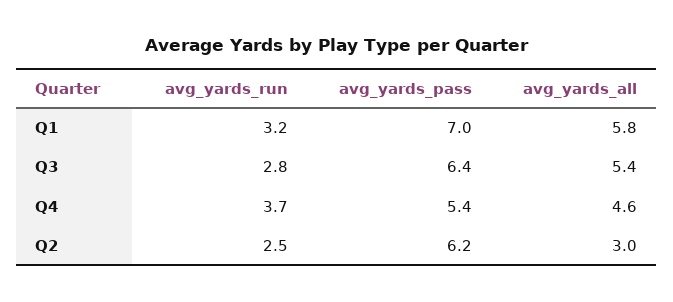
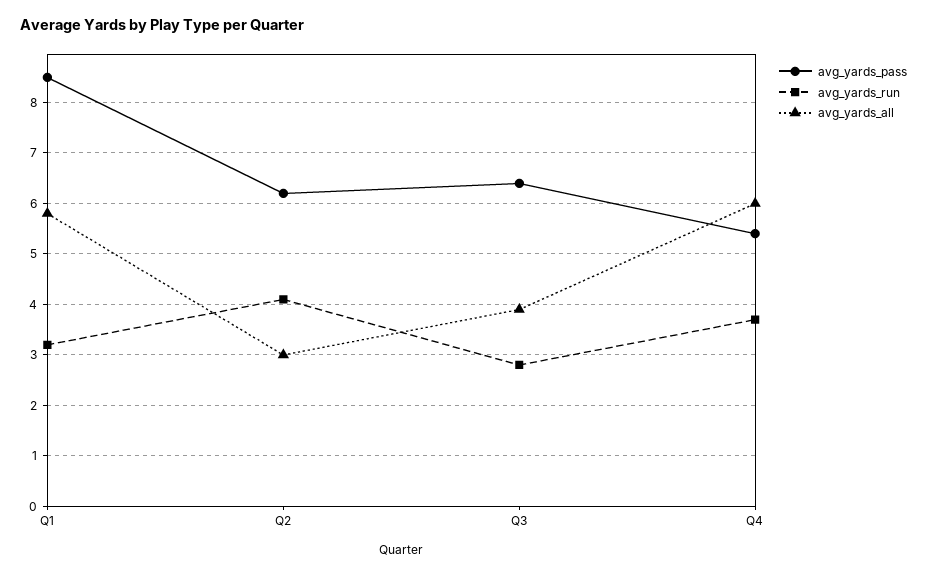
  {
    "avg_yards_run": {
      "Q1": 3.2,
      "Q3": 2.8,
      "Q4": 3.7,
-     "Q2": 2.5
+     "Q2": 4
    },
    "avg_yards_pass": {
-     "Q1": 7,
+     "Q1": 8.5,
      "Q3": 6.4,
      "Q4": 5.4,
      "Q2": 6.2
    },
    "avg_yards_all": {
      "Q1": 5.8,
-     "Q3": 5.4,
+     "Q3": 4,
-     "Q4": 4.6,
+     "Q4": 6,
      "Q2": 3
    }
  }

